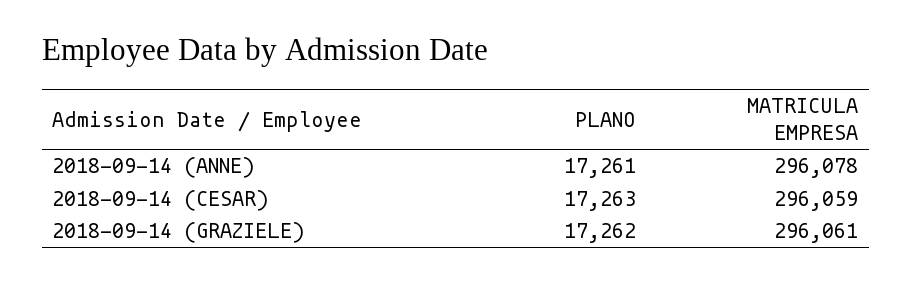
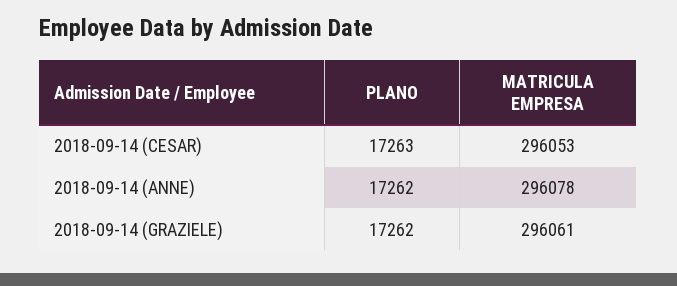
  {
    "PLANO": {
-     "2018-09-14 (ANNE)": 17261,
+     "2018-09-14 (ANNE)": 17262,
      "2018-09-14 (CESAR)": 17263,
      "2018-09-14 (GRAZIELE)": 17262
    },
    "MATRICULA EMPRESA": {
      "2018-09-14 (ANNE)": 296078,
-     "2018-09-14 (CESAR)": 296059,
+     "2018-09-14 (CESAR)": 296053,
      "2018-09-14 (GRAZIELE)": 296061
    }
  }

